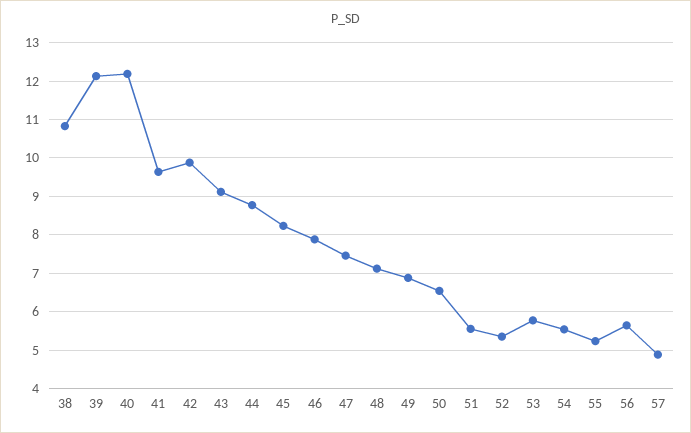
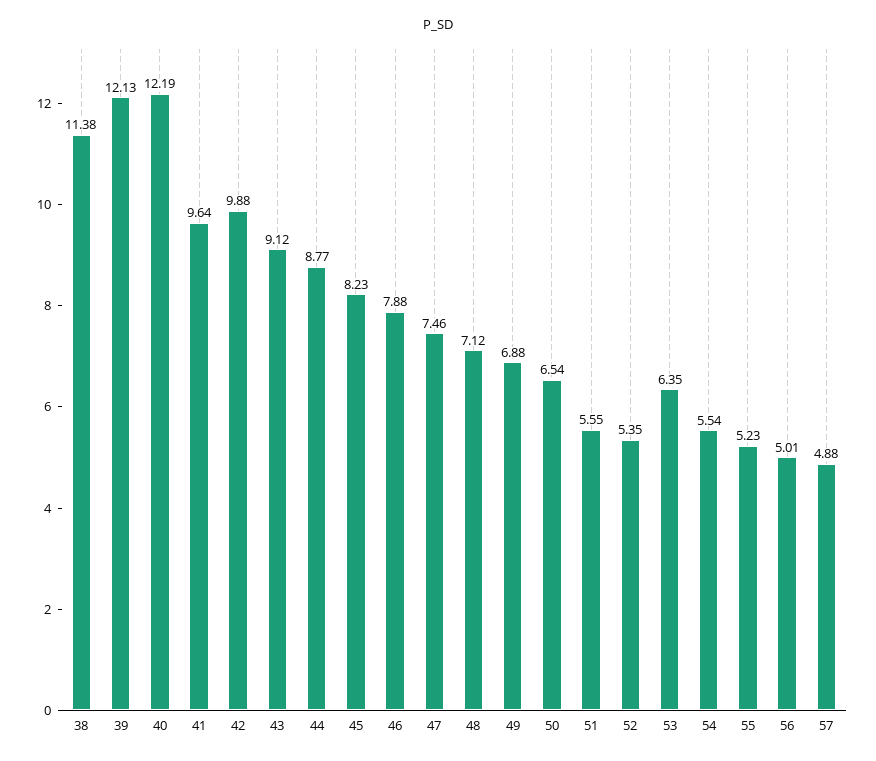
  {
-   "38": 10.8,
+   "38": 11.38,
    "39": 12.13,
    "40": 12.19,
    "41": 9.64,
    "42": 9.88,
    "43": 9.12,
    "44": 8.77,
    "45": 8.23,
    "46": 7.88,
    "47": 7.46,
    "48": 7.12,
    "49": 6.88,
    "50": 6.54,
    "51": 5.55,
    "52": 5.35,
-   "53": 5.8,
+   "53": 6.35,
    "54": 5.54,
    "55": 5.23,
-   "56": 5.6,
+   "56": 5.01,
    "57": 4.88
  }

